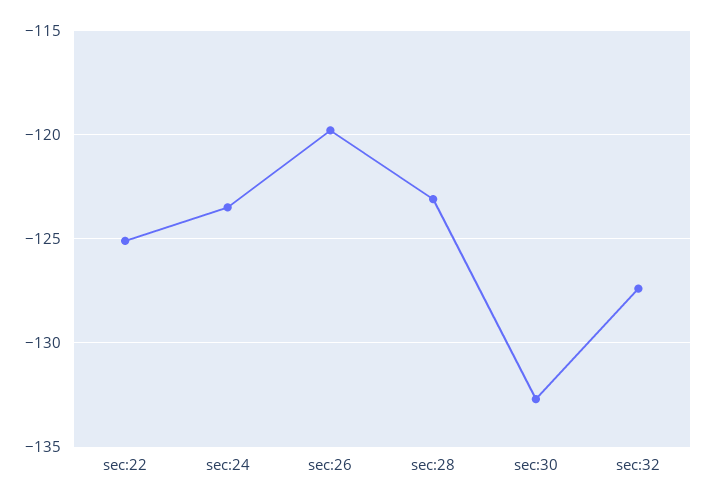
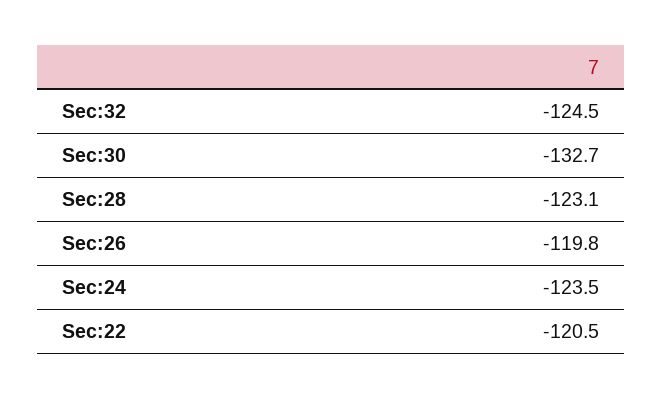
  {
-   "sec:22": -125,
+   "sec:22": -120.5,
    "sec:24": -123.5,
    "sec:26": -119.8,
    "sec:28": -123.1,
    "sec:30": -132.7,
-   "sec:32": -127.5
+   "sec:32": -124.5
  }

